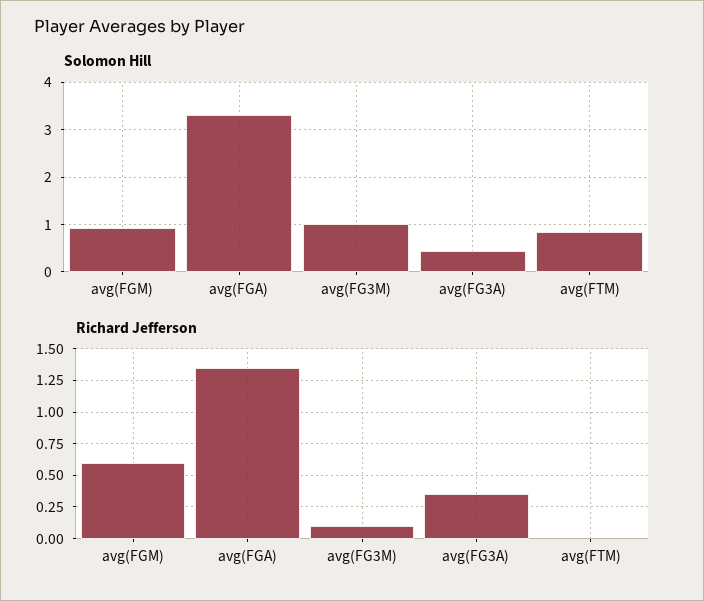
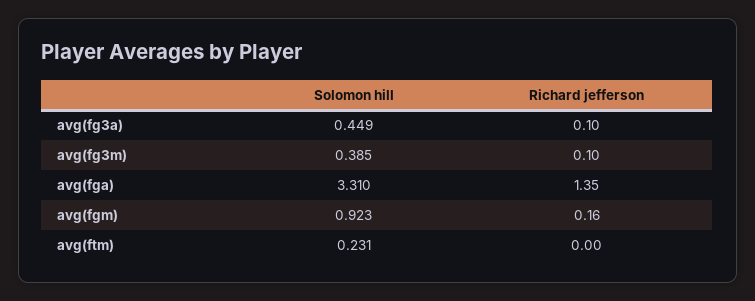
  {
    "Solomon Hill": {
      "avg(FGM)": 0.923,
      "avg(FGA)": 3.31,
-     "avg(FG3M)": 1,
+     "avg(FG3M)": 0.385,
      "avg(FG3A)": 0.449,
-     "avg(FTM)": 0.8
+     "avg(FTM)": 0.231
    },
    "Richard Jefferson": {
-     "avg(FGM)": 0.6,
+     "avg(FGM)": 0.16,
      "avg(FGA)": 1.35,
      "avg(FG3M)": 0.1,
-     "avg(FG3A)": 0.35,
+     "avg(FG3A)": 0.1,
      "avg(FTM)": 0
    }
  }

